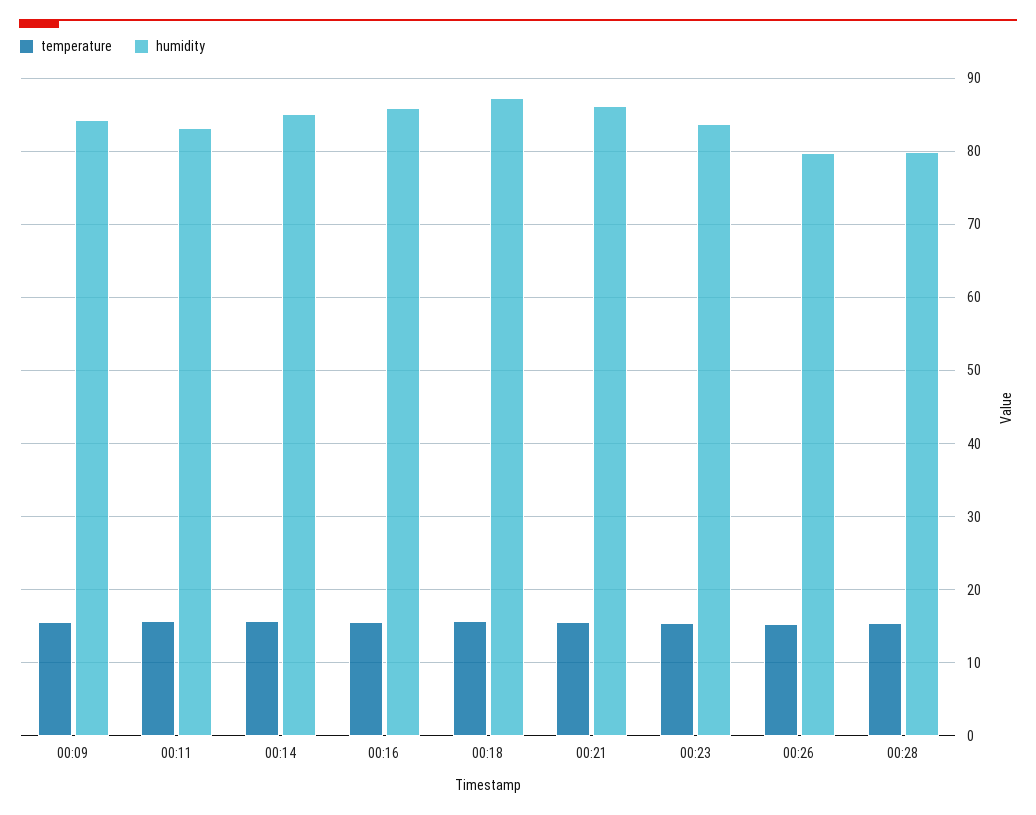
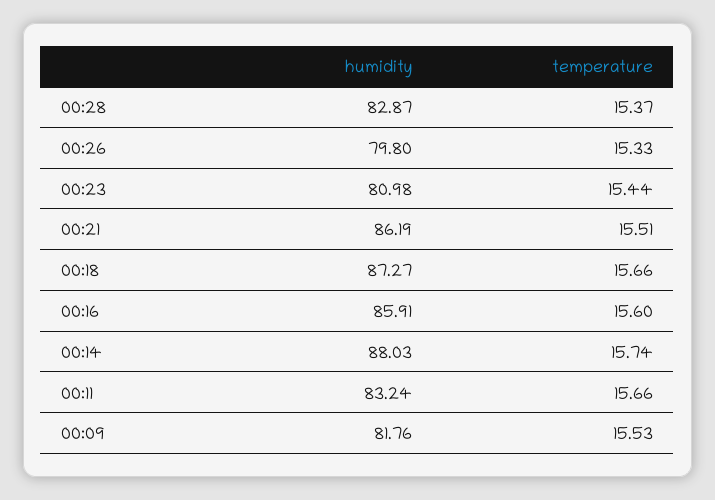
  {
    "temperature": {
      "00:09": 15.53,
      "00:11": 15.66,
      "00:14": 15.74,
      "00:16": 15.6,
      "00:18": 15.66,
      "00:21": 15.51,
      "00:23": 15.44,
      "00:26": 15.33,
      "00:28": 15.37
    },
    "humidity": {
-     "00:09": 84,
+     "00:09": 81.76,
      "00:11": 83.24,
-     "00:14": 85,
+     "00:14": 88.03,
      "00:16": 85.91,
      "00:18": 87.27,
      "00:21": 86.19,
-     "00:23": 84,
+     "00:23": 80.98,
      "00:26": 79.8,
-     "00:28": 80
+     "00:28": 82.87
    }
  }

